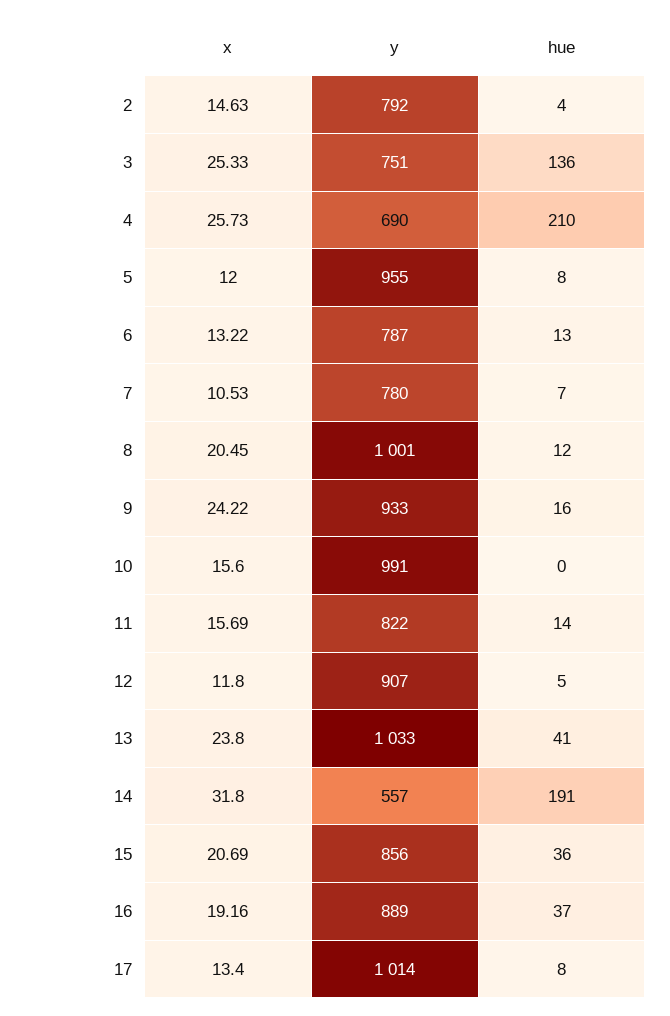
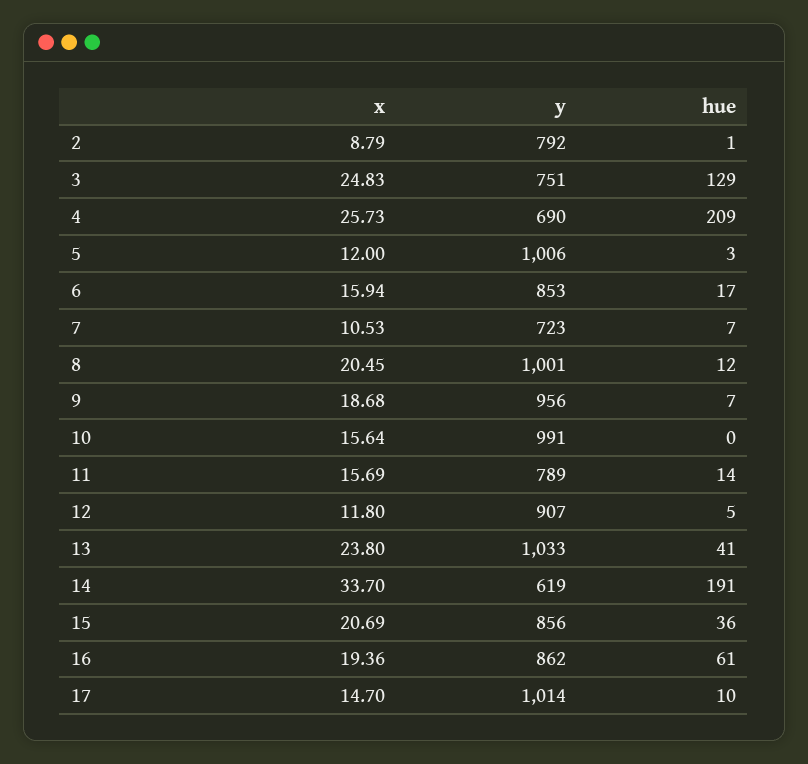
  {
    "x": {
-     "2": 14.63,
+     "2": 8.79,
-     "3": 25.33,
+     "3": 24.83,
      "4": 25.73,
      "5": 12,
-     "6": 13.22,
+     "6": 15.94,
      "7": 10.53,
      "8": 20.45,
-     "9": 24.22,
+     "9": 18.68,
-     "10": 15.6,
+     "10": 15.64,
      "11": 15.69,
      "12": 11.8,
      "13": 23.8,
-     "14": 31.8,
+     "14": 33.7,
      "15": 20.69,
-     "16": 19.16,
+     "16": 19.36,
-     "17": 13.4
+     "17": 14.7
    },
    "y": {
      "2": 792,
      "3": 751,
      "4": 690,
-     "5": 955,
+     "5": 1006,
-     "6": 787,
+     "6": 853,
-     "7": 780,
+     "7": 723,
      "8": 1001,
-     "9": 933,
+     "9": 956,
      "10": 991,
-     "11": 822,
+     "11": 789,
      "12": 907,
      "13": 1033,
-     "14": 557,
+     "14": 619,
      "15": 856,
-     "16": 889,
+     "16": 862,
      "17": 1014
    },
    "hue": {
-     "2": 4,
+     "2": 1,
-     "3": 136,
+     "3": 129,
-     "4": 210,
+     "4": 209,
-     "5": 8,
+     "5": 3,
-     "6": 13,
+     "6": 17,
      "7": 7,
      "8": 12,
-     "9": 16,
+     "9": 7,
      "10": 0,
      "11": 14,
      "12": 5,
      "13": 41,
      "14": 191,
      "15": 36,
-     "16": 37,
+     "16": 61,
-     "17": 8
+     "17": 10
    }
  }

